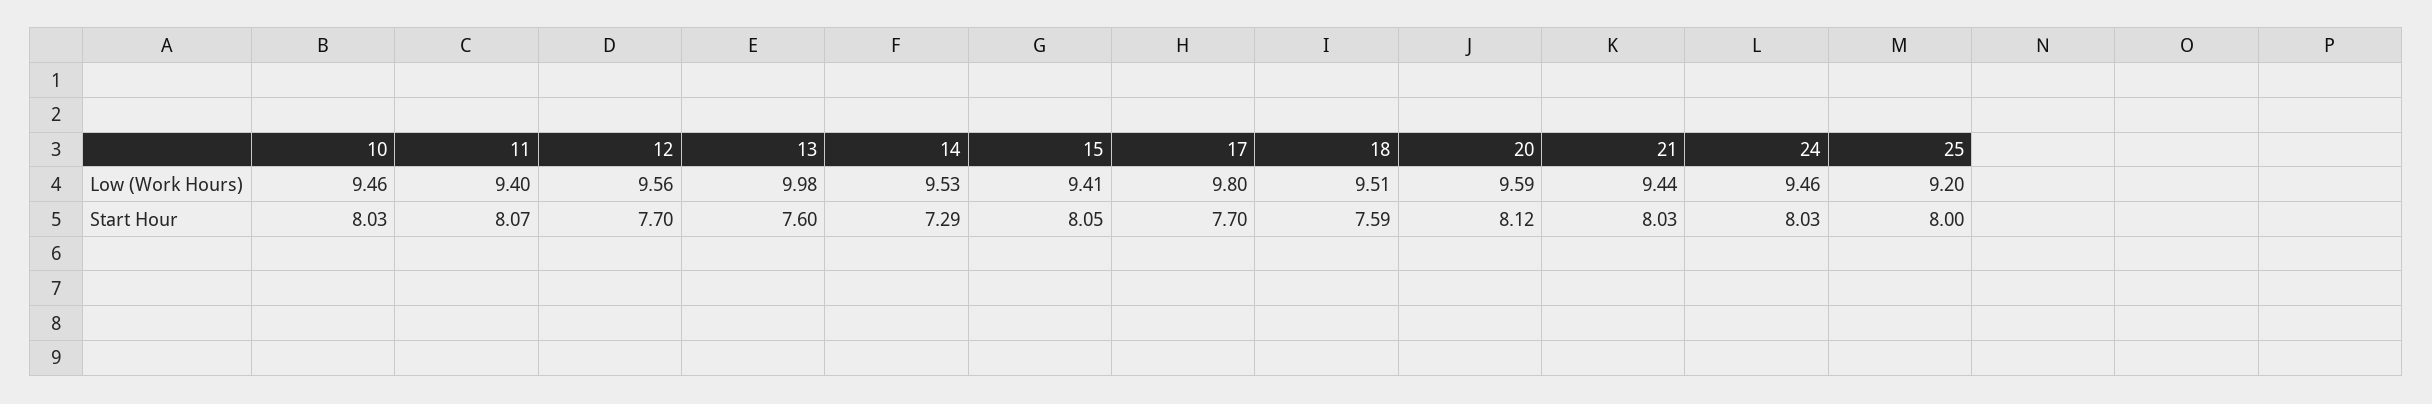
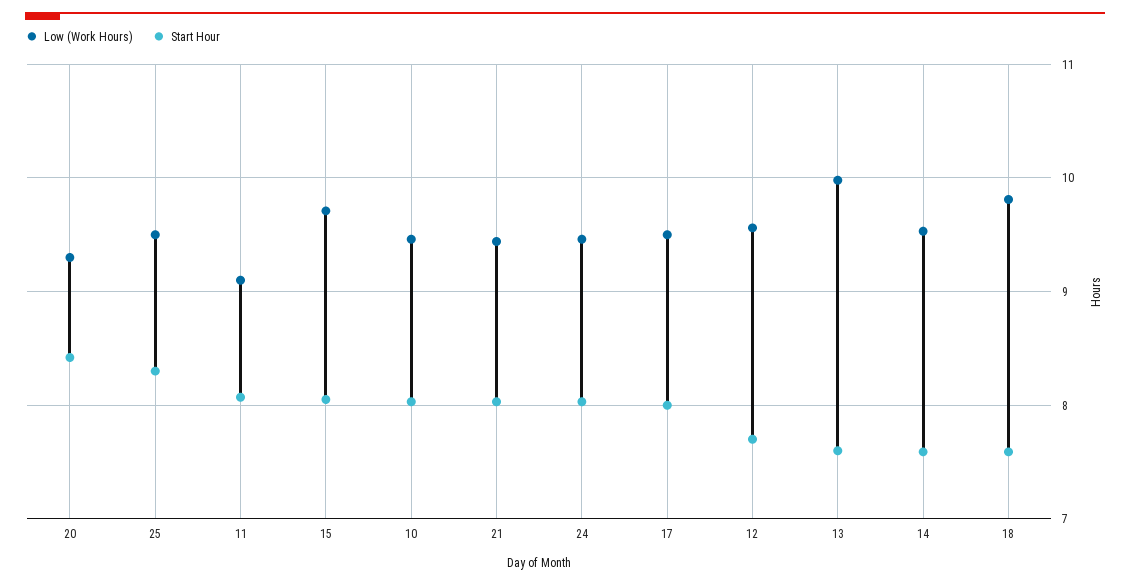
  {
    "Low (Work Hours)": {
      "10": 9.46,
-     "11": 9.4,
+     "11": 9.1,
      "12": 9.56,
      "13": 9.98,
      "14": 9.53,
-     "15": 9.41,
+     "15": 9.7,
-     "17": 9.8,
+     "17": 9.5,
-     "18": 9.51,
+     "18": 9.8,
-     "20": 9.59,
+     "20": 9.3,
      "21": 9.44,
      "24": 9.46,
-     "25": 9.2
+     "25": 9.5
    },
    "Start Hour": {
      "10": 8.03,
      "11": 8.07,
      "12": 7.7,
      "13": 7.6,
-     "14": 7.29,
+     "14": 7.6,
      "15": 8.05,
-     "17": 7.7,
+     "17": 8,
      "18": 7.59,
-     "20": 8.12,
+     "20": 8.4,
      "21": 8.03,
      "24": 8.03,
-     "25": 8
+     "25": 8.3
    }
  }

